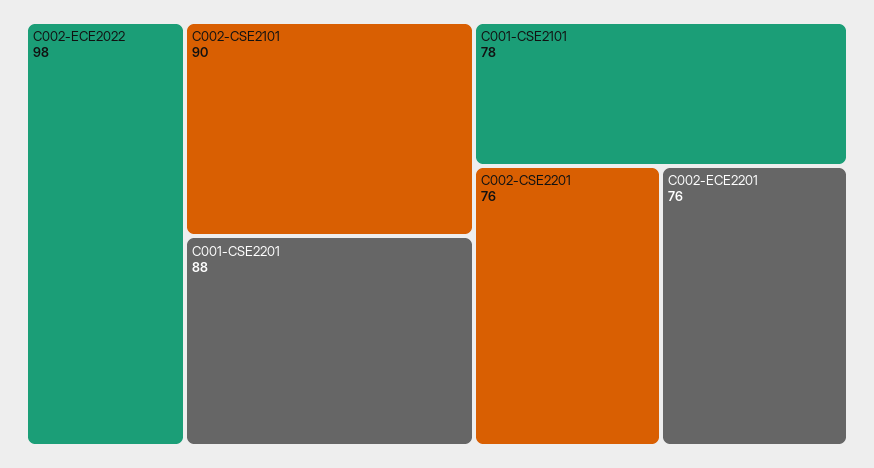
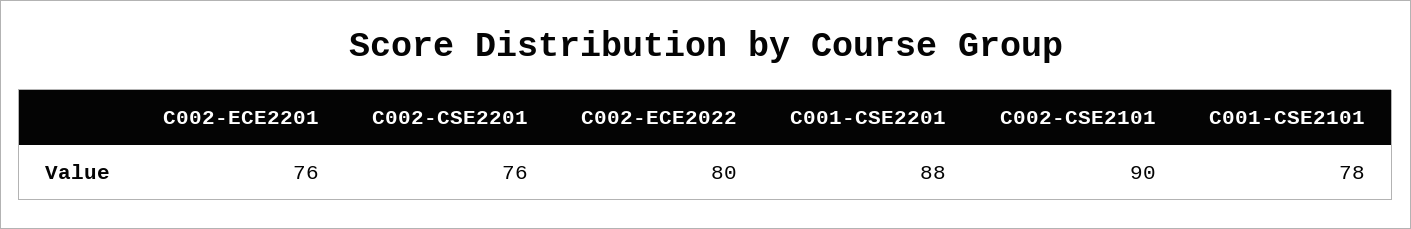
  {
-   "C002-ECE2022": 98,
+   "C002-ECE2022": 80,
    "C002-CSE2101": 90,
    "C001-CSE2201": 88,
    "C001-CSE2101": 78,
    "C002-CSE2201": 76,
    "C002-ECE2201": 76
  }

